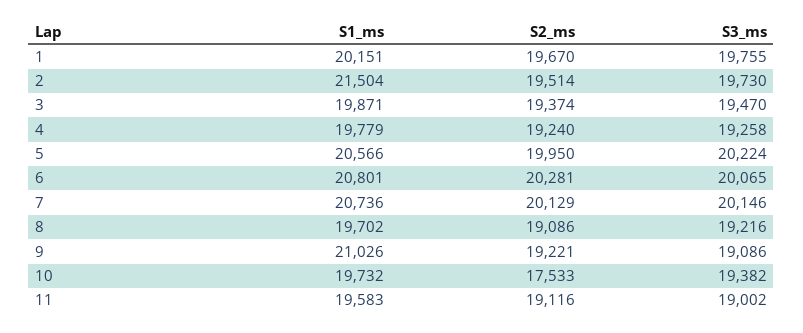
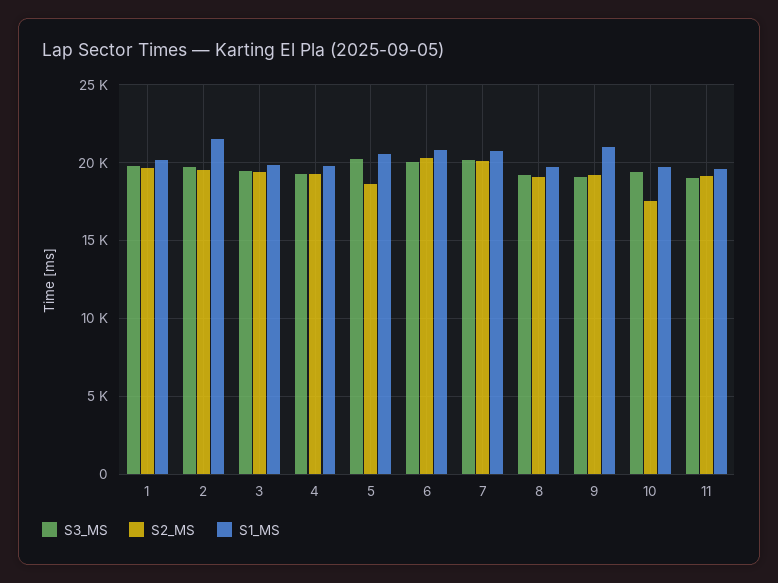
  {
    "S1_ms": {
      "1": 20151,
      "2": 21504,
      "3": 19871,
      "4": 19779,
      "5": 20566,
      "6": 20801,
      "7": 20736,
      "8": 19702,
      "9": 21026,
      "10": 19732,
      "11": 19583
    },
    "S2_ms": {
      "1": 19670,
      "2": 19514,
      "3": 19374,
      "4": 19240,
-     "5": 19950,
+     "5": 18500,
      "6": 20281,
      "7": 20129,
      "8": 19086,
      "9": 19221,
      "10": 17533,
      "11": 19116
    },
    "S3_ms": {
      "1": 19755,
      "2": 19730,
      "3": 19470,
      "4": 19258,
      "5": 20224,
      "6": 20065,
      "7": 20146,
      "8": 19216,
      "9": 19086,
      "10": 19382,
      "11": 19002
    }
  }

